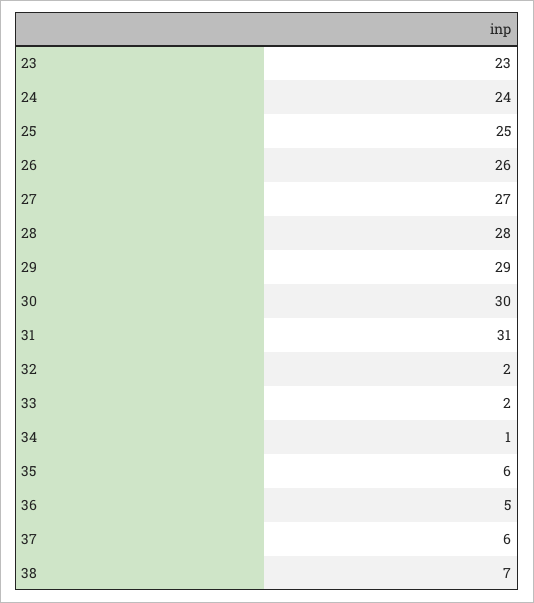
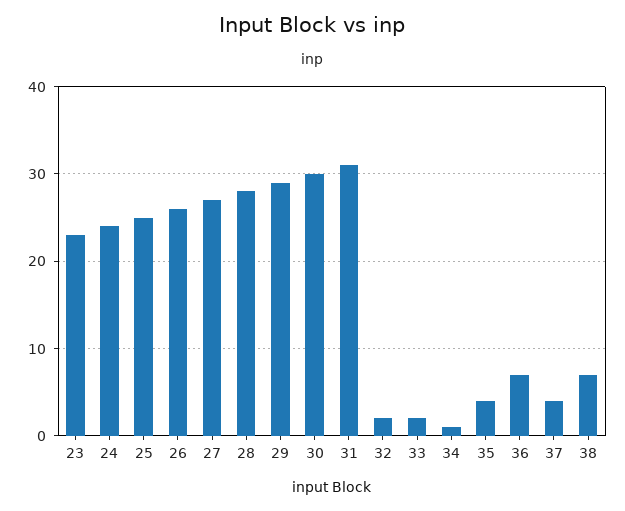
  {
    "23": 23,
    "24": 24,
    "25": 25,
    "26": 26,
    "27": 27,
    "28": 28,
    "29": 29,
    "30": 30,
    "31": 31,
    "32": 2,
    "33": 2,
    "34": 1,
-   "35": 6,
+   "35": 4,
-   "36": 5,
+   "36": 7,
-   "37": 6,
+   "37": 4,
    "38": 7
  }

